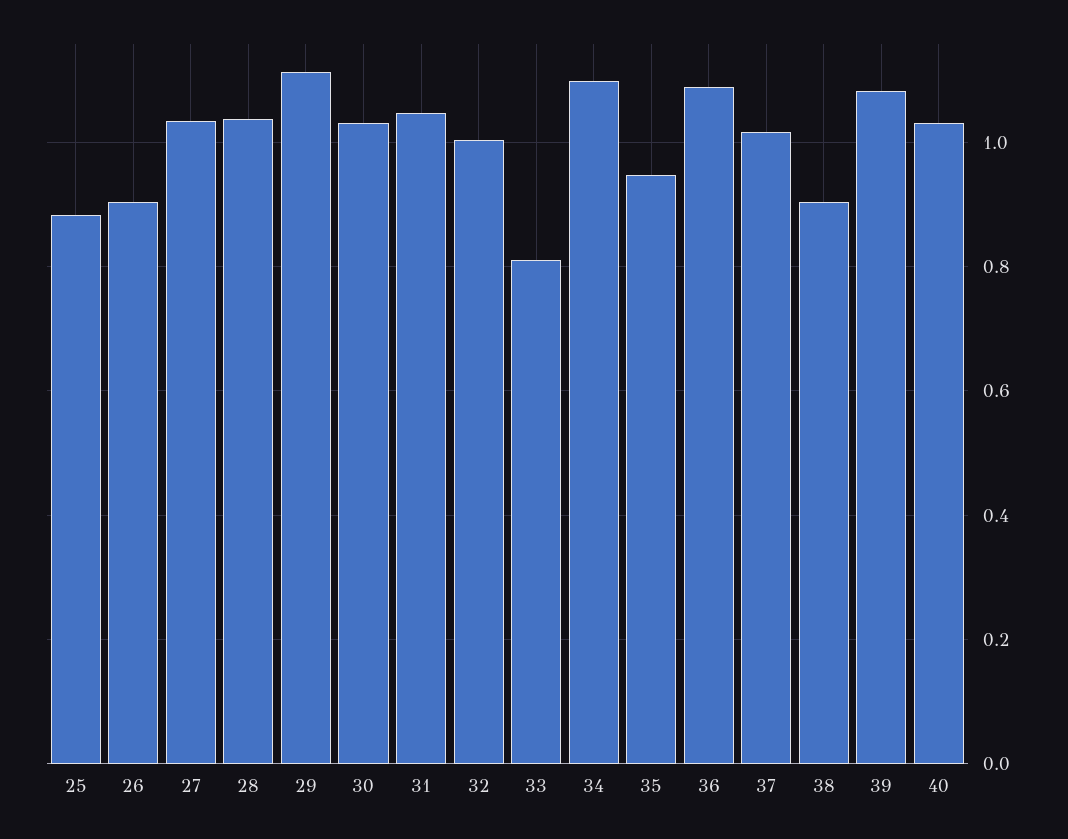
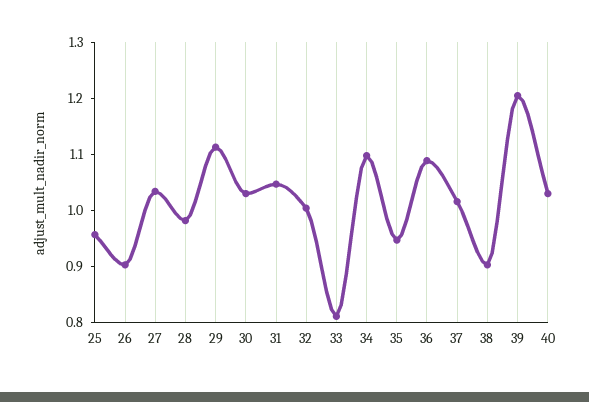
  {
-   "25": 0.88,
+   "25": 0.96,
    "26": 0.9,
    "27": 1.04,
-   "28": 1.04,
+   "28": 0.98,
    "29": 1.12,
    "30": 1.04,
    "31": 1.04,
    "32": 1,
    "33": 0.82,
    "34": 1.1,
    "35": 0.94,
    "36": 1.08,
    "37": 1.02,
    "38": 0.9,
-   "39": 1.08,
+   "39": 1.2,
    "40": 1.04
  }

